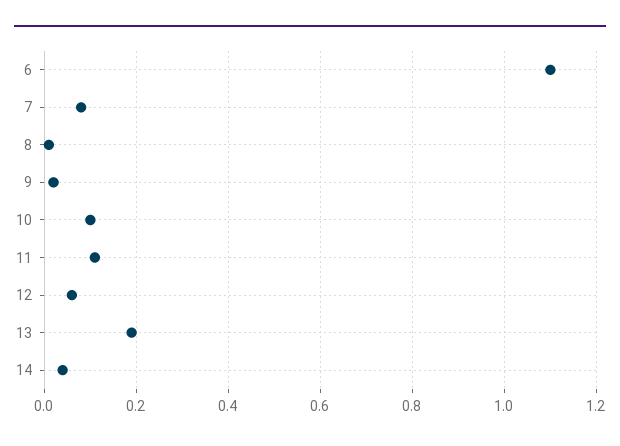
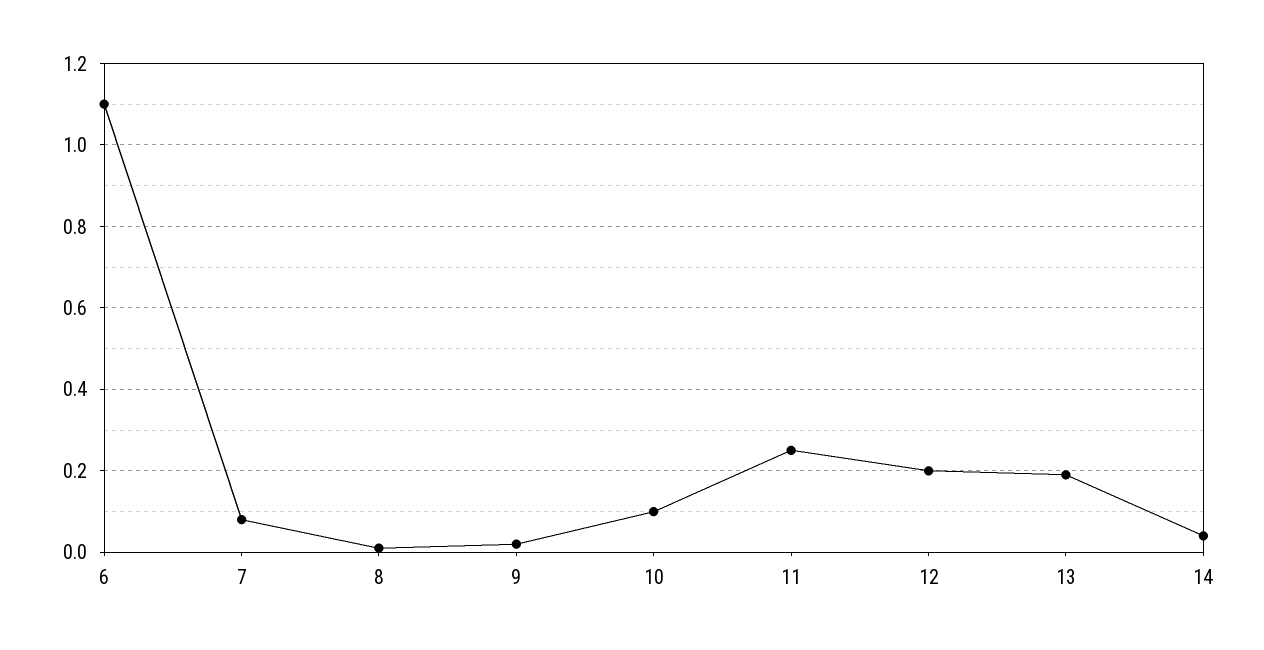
  {
    "6": 1.1,
    "7": 0.1,
    "8": 0,
    "9": 0,
    "10": 0.1,
-   "11": 0.1,
+   "11": 0.25,
-   "12": 0.05,
+   "12": 0.2,
    "13": 0.2,
    "14": 0.05
  }

